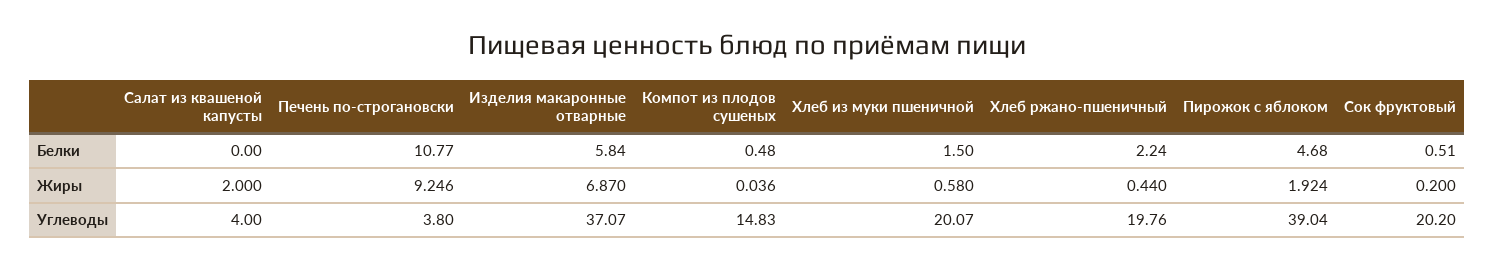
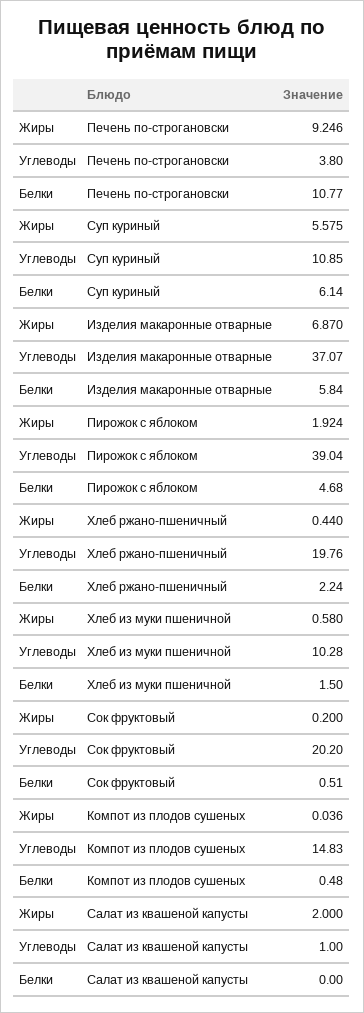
  {
    "Салат из квашеной капусты": {
      "Белки": 0,
      "Жиры": 2,
-     "Углеводы": 4
+     "Углеводы": 1
    },
    "Печень по-строгановски": {
      "Белки": 10.77,
      "Жиры": 9.246,
      "Углеводы": 3.8
    },
    "Изделия макаронные отварные": {
      "Белки": 5.84,
      "Жиры": 6.87,
      "Углеводы": 37.07
    },
    "Компот из плодов сушеных": {
      "Белки": 0.48,
      "Жиры": 0.036,
      "Углеводы": 14.83
    },
    "Хлеб из муки пшеничной": {
      "Белки": 1.5,
      "Жиры": 0.58,
-     "Углеводы": 20.07
+     "Углеводы": 10.28
    },
    "Хлеб ржано-пшеничный": {
      "Белки": 2.24,
      "Жиры": 0.44,
      "Углеводы": 19.76
    },
    "Пирожок с яблоком": {
      "Белки": 4.68,
      "Жиры": 1.924,
      "Углеводы": 39.04
    },
    "Сок фруктовый": {
      "Белки": 0.51,
      "Жиры": 0.2,
      "Углеводы": 20.2
-   }
+   },
+   "Суп куриный": {
+     "Жиры": 5.575,
+     "Углеводы": 10.85,
+     "Белки": 6.14
+   }
  }

